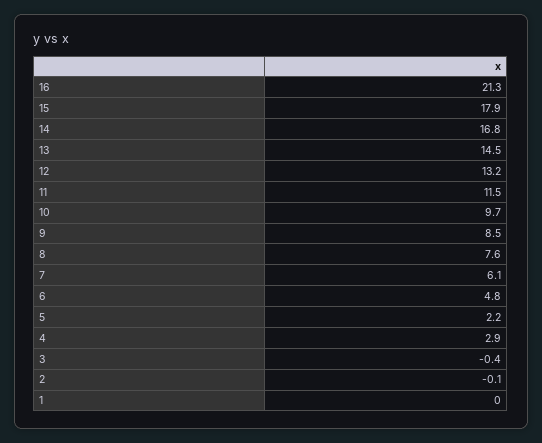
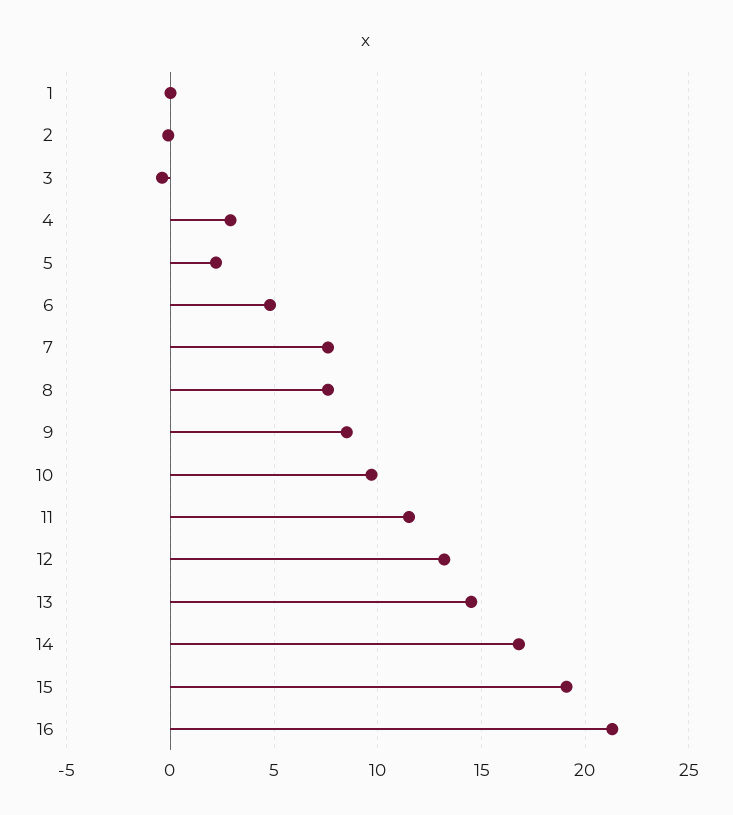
  {
    "16": 21.3,
-   "15": 17.9,
+   "15": 19,
    "14": 16.8,
    "13": 14.5,
    "12": 13.2,
    "11": 11.5,
    "10": 9.7,
    "9": 8.5,
    "8": 7.6,
-   "7": 6.1,
+   "7": 7.5,
    "6": 4.8,
    "5": 2.2,
    "4": 2.9,
    "3": -0.4,
    "2": -0.1,
    "1": 0
  }

